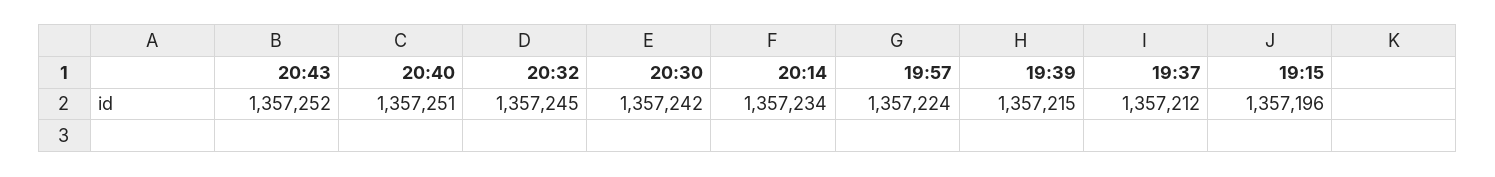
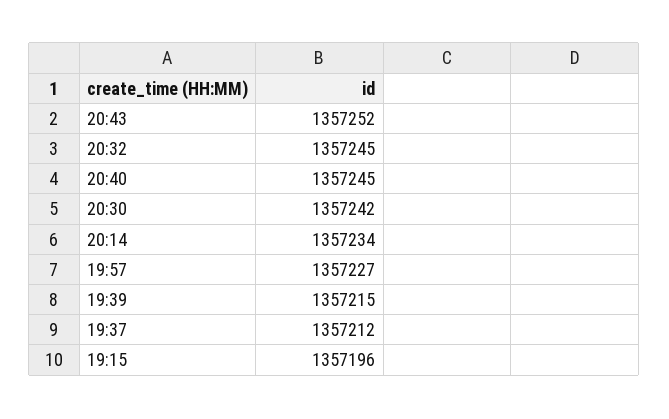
  {
    "20:43": 1357252,
-   "20:40": 1357251,
+   "20:40": 1357245,
    "20:32": 1357245,
    "20:30": 1357242,
    "20:14": 1357234,
-   "19:57": 1357224,
+   "19:57": 1357227,
    "19:39": 1357215,
    "19:37": 1357212,
    "19:15": 1357196
  }

